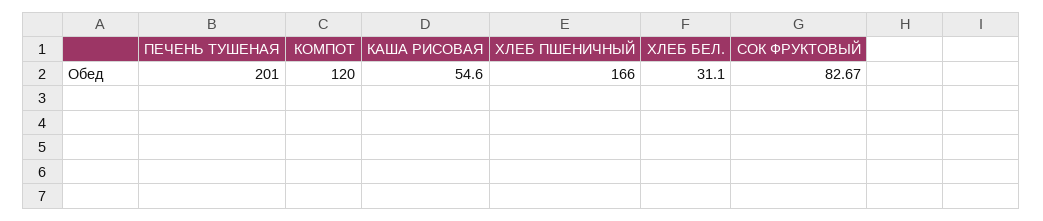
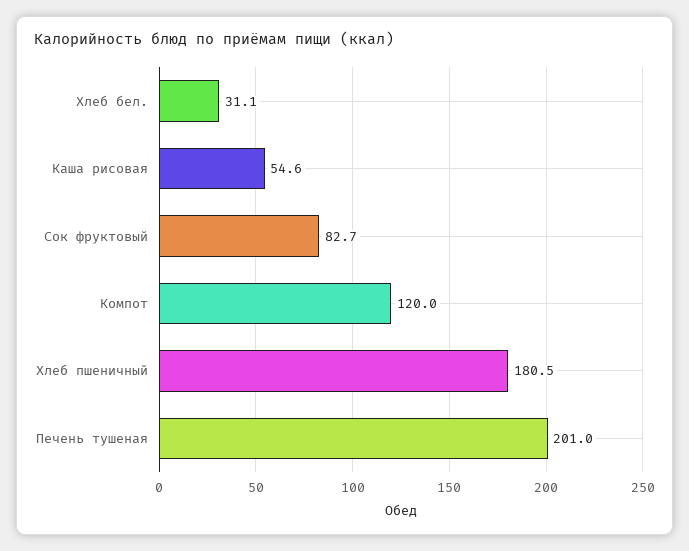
  {
    "ПЕЧЕНЬ ТУШЕНАЯ": 201,
    "КОМПОТ": 120,
    "КАША РИСОВАЯ": 54.6,
-   "ХЛЕБ ПШЕНИЧНЫЙ": 166,
+   "ХЛЕБ ПШЕНИЧНЫЙ": 180.5,
    "ХЛЕБ БЕЛ.": 31.1,
    "СОК ФРУКТОВЫЙ": 82.67
  }

